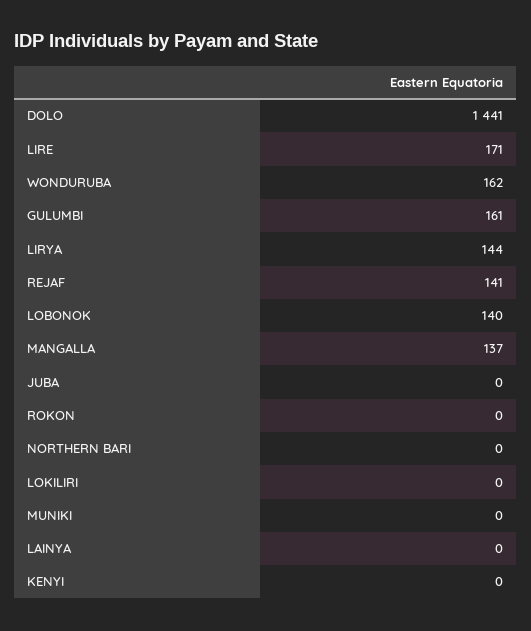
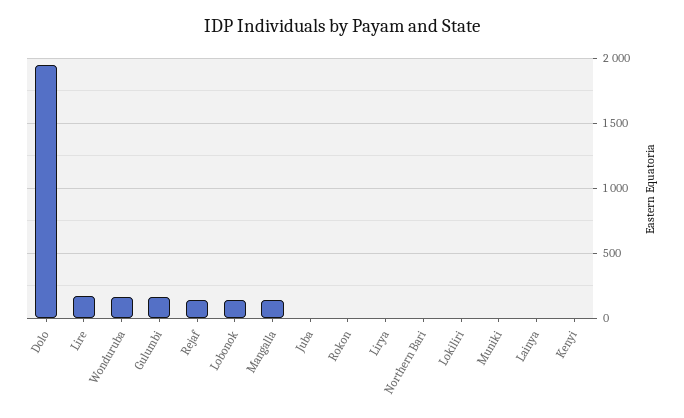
  {
-   "DOLO": 1441,
+   "DOLO": 1950,
    "LIRE": 171,
    "WONDURUBA": 162,
    "GULUMBI": 161,
-   "LIRYA": 144,
+   "LIRYA": 0,
    "REJAF": 141,
    "LOBONOK": 140,
    "MANGALLA": 137,
    "JUBA": 0,
    "ROKON": 0,
    "NORTHERN BARI": 0,
    "LOKILIRI": 0,
    "MUNIKI": 0,
    "LAINYA": 0,
    "KENYI": 0
  }

